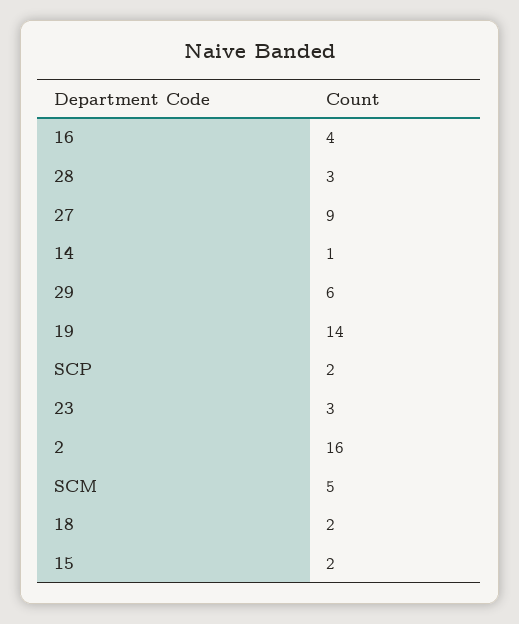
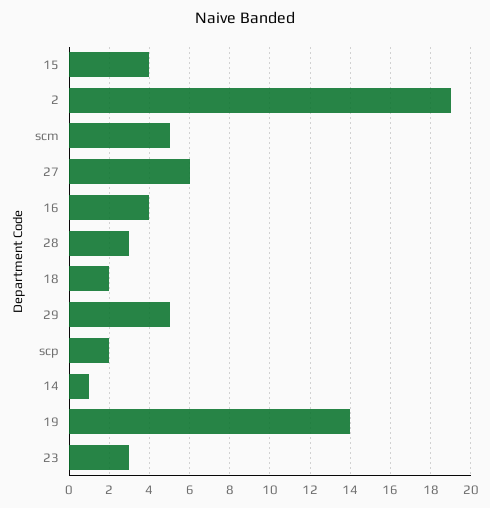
  {
    "16": 4,
    "28": 3,
-   "27": 9,
+   "27": 6,
    "14": 1,
-   "29": 6,
+   "29": 5,
    "19": 14,
    "SCP": 2,
    "23": 3,
-   "2": 16,
+   "2": 19,
    "SCM": 5,
    "18": 2,
-   "15": 2
+   "15": 4
  }

